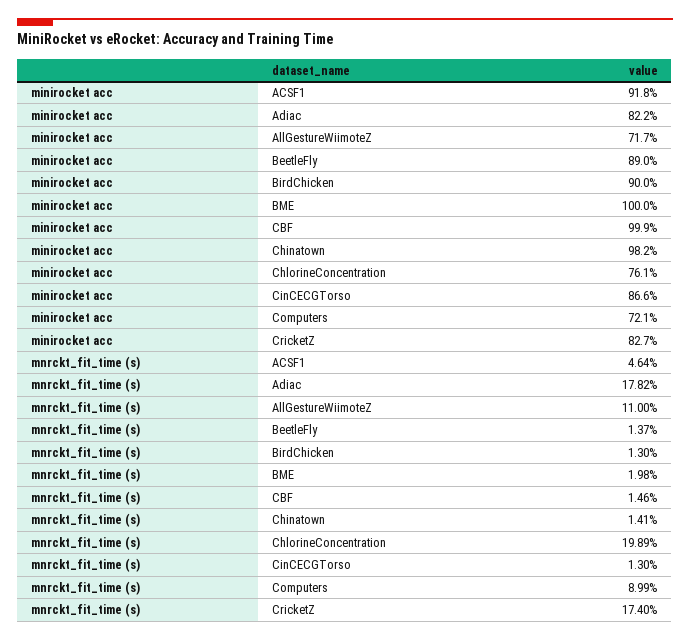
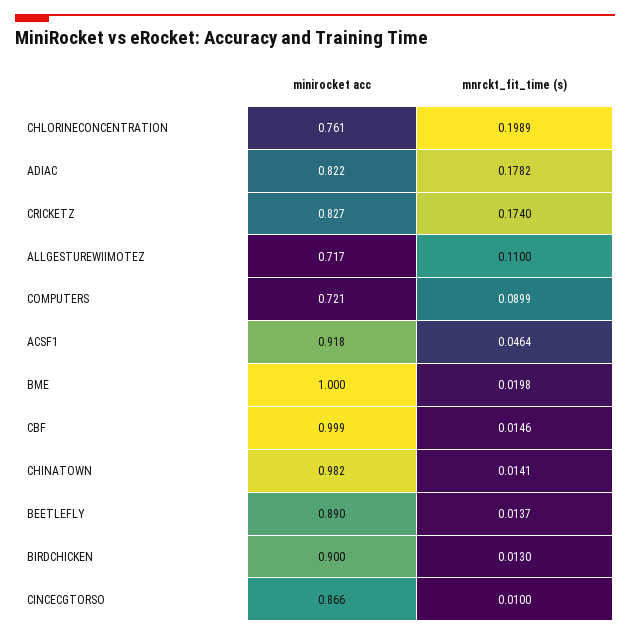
  {
    "minirocket acc": {
      "ACSF1": 0.918,
      "Adiac": 0.822,
      "AllGestureWiimoteZ": 0.717,
      "BeetleFly": 0.89,
      "BirdChicken": 0.9,
      "BME": 1,
      "CBF": 0.999,
      "Chinatown": 0.982,
      "ChlorineConcentration": 0.761,
      "CinCECGTorso": 0.866,
      "Computers": 0.721,
      "CricketZ": 0.827
    },
    "mnrckt_fit_time (s)": {
      "ACSF1": 0.0464,
      "Adiac": 0.1782,
      "AllGestureWiimoteZ": 0.11,
      "BeetleFly": 0.0137,
      "BirdChicken": 0.013,
      "BME": 0.0198,
      "CBF": 0.0146,
      "Chinatown": 0.0141,
      "ChlorineConcentration": 0.1989,
-     "CinCECGTorso": 0.013,
+     "CinCECGTorso": 0.01,
      "Computers": 0.0899,
      "CricketZ": 0.174
    }
  }

